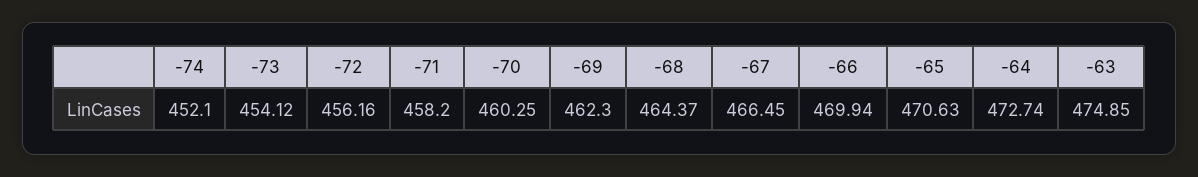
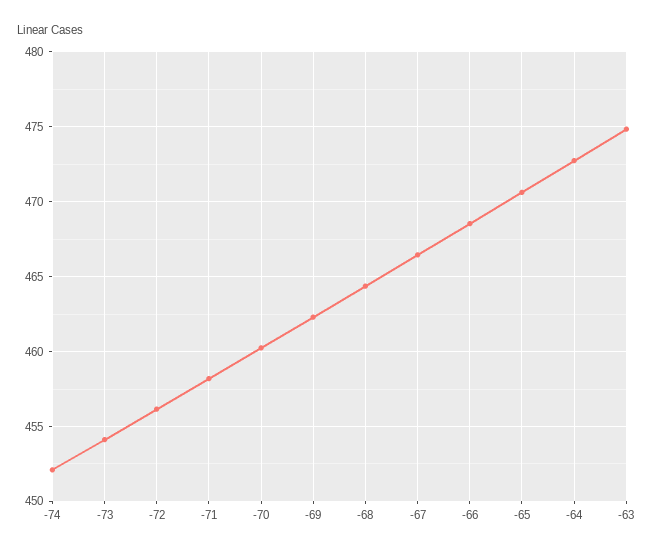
  {
    "-74": 452.1,
    "-73": 454.12,
    "-72": 456.16,
    "-71": 458.2,
    "-70": 460.25,
    "-69": 462.3,
    "-68": 464.37,
    "-67": 466.45,
-   "-66": 469.94,
+   "-66": 468.5,
    "-65": 470.63,
    "-64": 472.74,
    "-63": 474.85
  }

